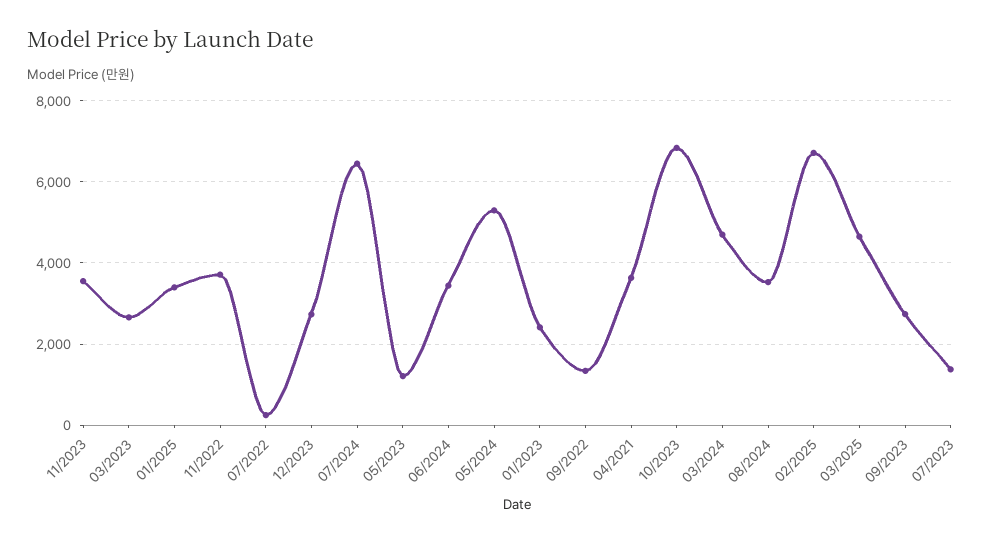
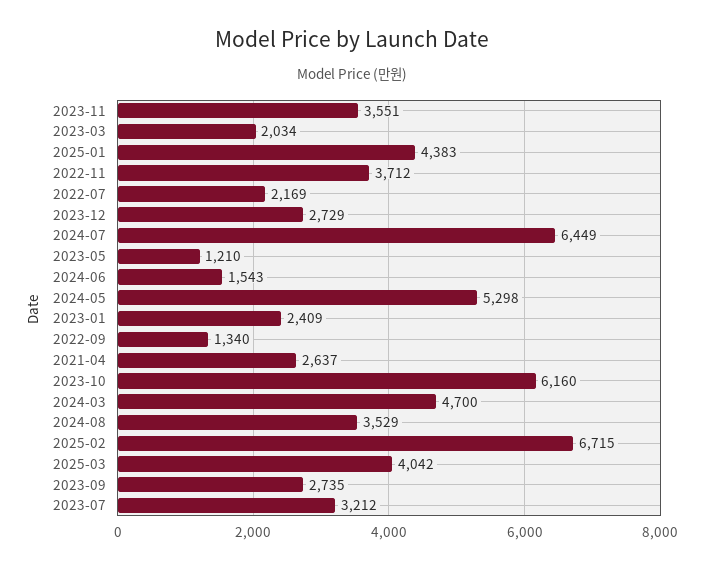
  {
    "11/2023": 3551,
-   "03/2023": 2600,
+   "03/2023": 2034,
-   "01/2025": 3400,
+   "01/2025": 4383,
    "11/2022": 3712,
-   "07/2022": 200,
+   "07/2022": 2169,
    "12/2023": 2729,
    "07/2024": 6449,
    "05/2023": 1210,
-   "06/2024": 3400,
+   "06/2024": 1543,
    "05/2024": 5298,
    "01/2023": 2409,
    "09/2022": 1340,
-   "04/2021": 3600,
+   "04/2021": 2637,
-   "10/2023": 6800,
+   "10/2023": 6160,
    "03/2024": 4700,
    "08/2024": 3529,
    "02/2025": 6715,
-   "03/2025": 4600,
+   "03/2025": 4042,
    "09/2023": 2735,
-   "07/2023": 1400
+   "07/2023": 3212
  }

